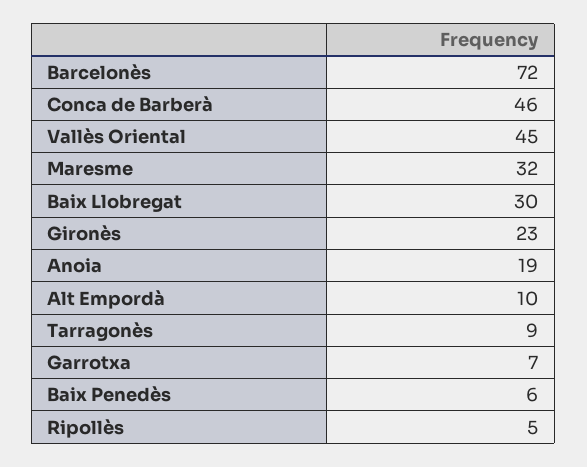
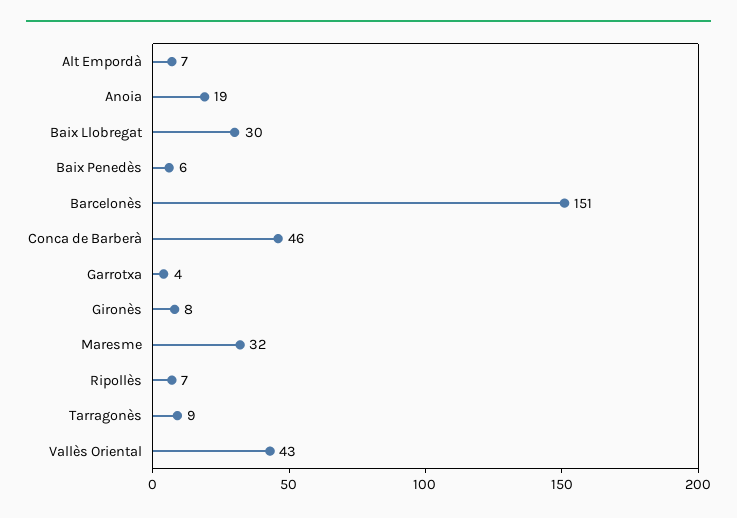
  {
-   "Barcelonès": 72,
+   "Barcelonès": 151,
    "Conca de Barberà": 46,
-   "Vallès Oriental": 45,
+   "Vallès Oriental": 43,
    "Maresme": 32,
    "Baix Llobregat": 30,
-   "Gironès": 23,
+   "Gironès": 8,
    "Anoia": 19,
-   "Alt Empordà": 10,
+   "Alt Empordà": 7,
    "Tarragonès": 9,
-   "Garrotxa": 7,
+   "Garrotxa": 4,
    "Baix Penedès": 6,
-   "Ripollès": 5
+   "Ripollès": 7
  }

